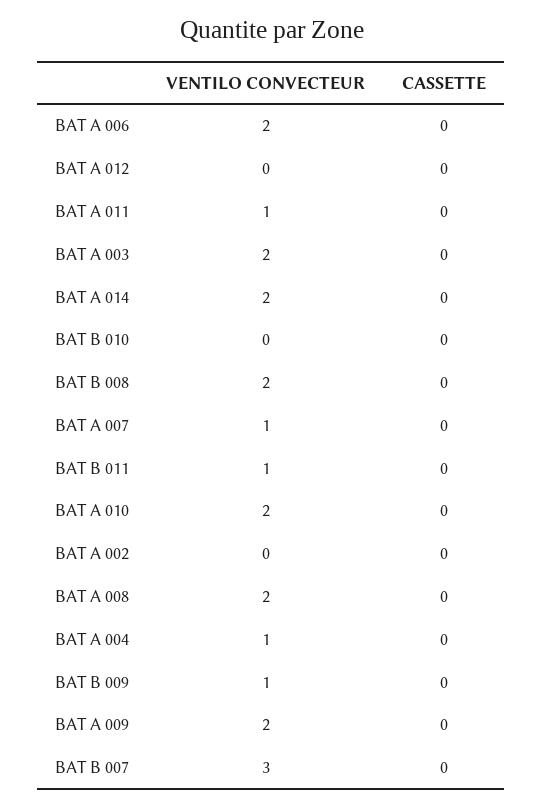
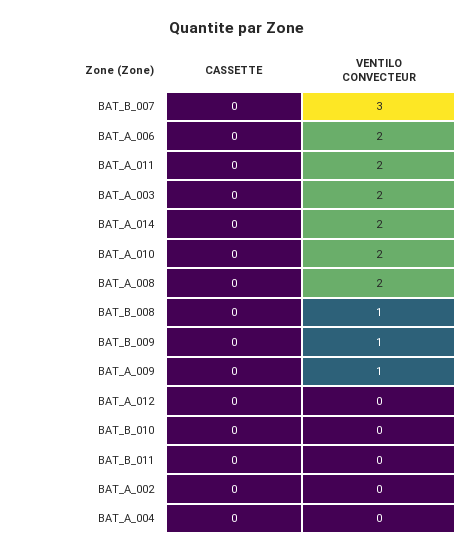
  {
    "VENTILO CONVECTEUR": {
      "BAT A 006": 2,
      "BAT A 012": 0,
-     "BAT A 011": 1,
+     "BAT A 011": 2,
      "BAT A 003": 2,
      "BAT A 014": 2,
      "BAT B 010": 0,
-     "BAT B 008": 2,
+     "BAT B 008": 1,
-     "BAT A 007": 1,
-     "BAT B 011": 1,
+     "BAT B 011": 0,
      "BAT A 010": 2,
      "BAT A 002": 0,
      "BAT A 008": 2,
-     "BAT A 004": 1,
+     "BAT A 004": 0,
      "BAT B 009": 1,
-     "BAT A 009": 2,
+     "BAT A 009": 1,
      "BAT B 007": 3
    },
    "CASSETTE": {
      "BAT A 006": 0,
      "BAT A 012": 0,
      "BAT A 011": 0,
      "BAT A 003": 0,
      "BAT A 014": 0,
      "BAT B 010": 0,
      "BAT B 008": 0,
-     "BAT A 007": 0,
      "BAT B 011": 0,
      "BAT A 010": 0,
      "BAT A 002": 0,
      "BAT A 008": 0,
      "BAT A 004": 0,
      "BAT B 009": 0,
      "BAT A 009": 0,
      "BAT B 007": 0
    }
  }

